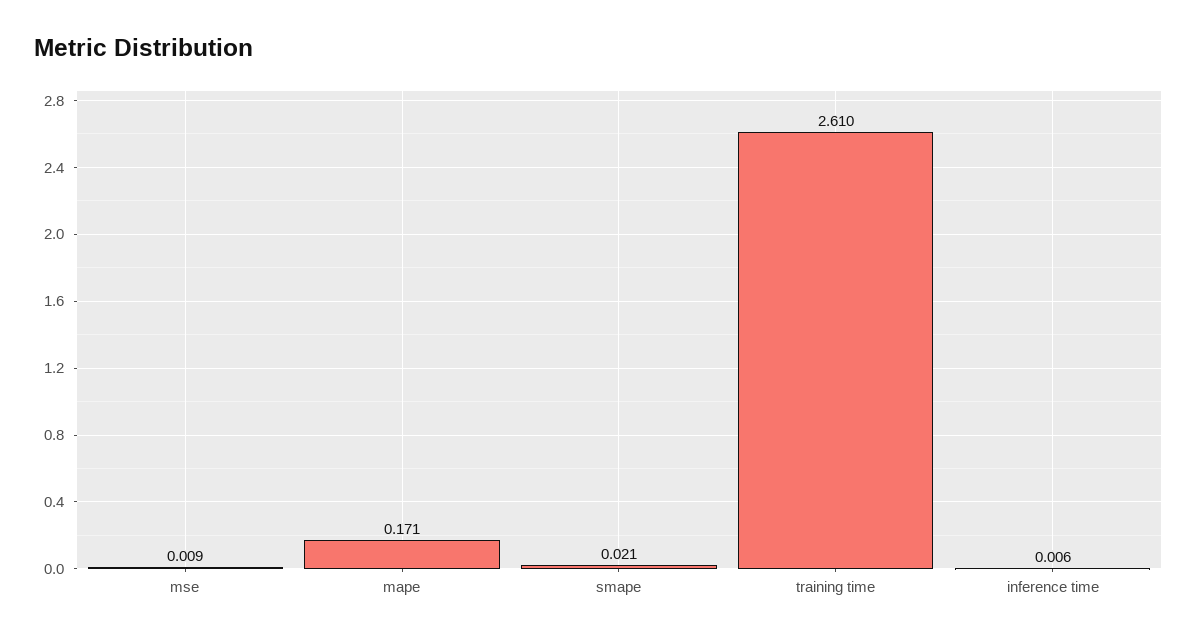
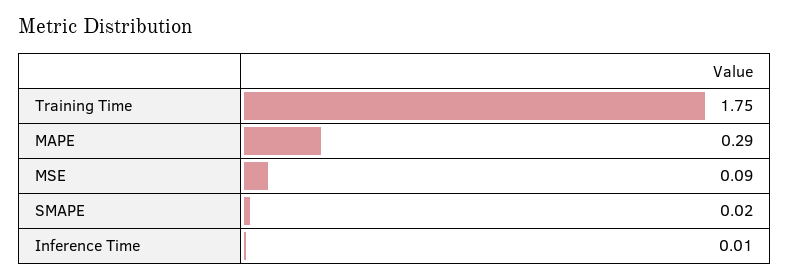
  {
-   "mse": 0.009,
+   "mse": 0.09,
-   "mape": 0.171,
+   "mape": 0.29,
    "smape": 0.021,
-   "training time": 2.61,
+   "training time": 1.75,
    "inference time": 0.006
  }

